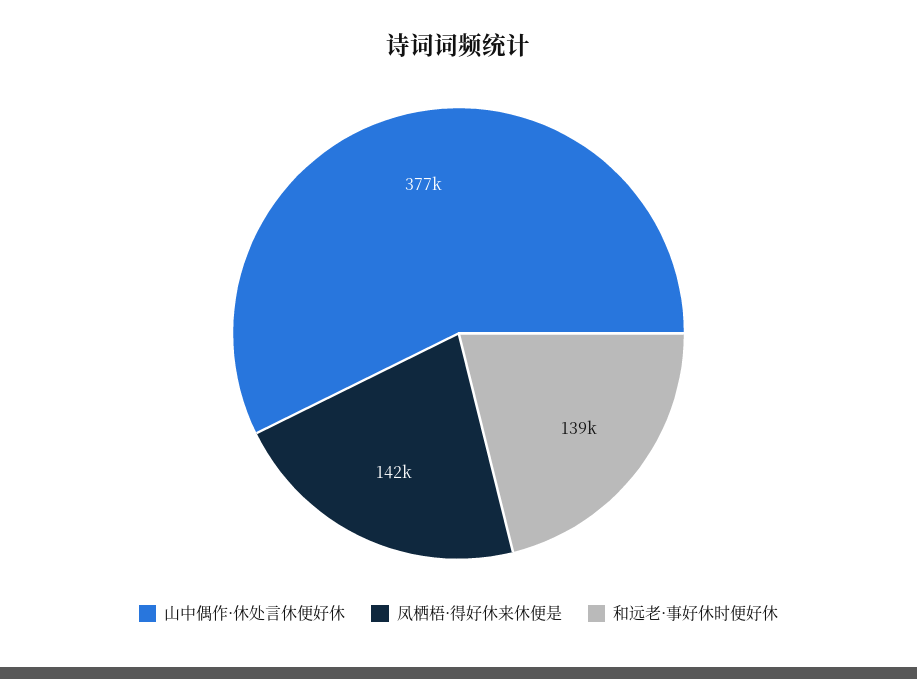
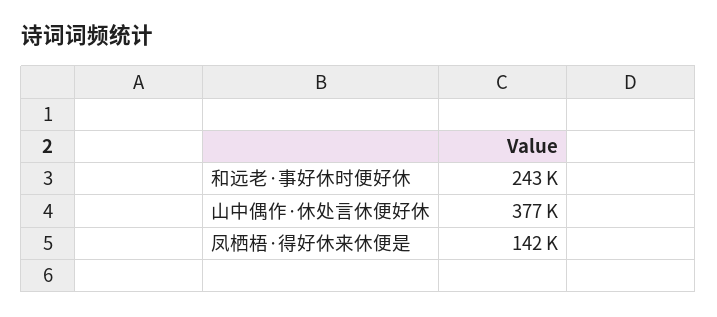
  {
    "山中偶作·休处言休便好休": 377000,
    "凤栖梧·得好休来休便是": 142000,
-   "和远老·事好休时便好休": 139000
+   "和远老·事好休时便好休": 243000
  }

